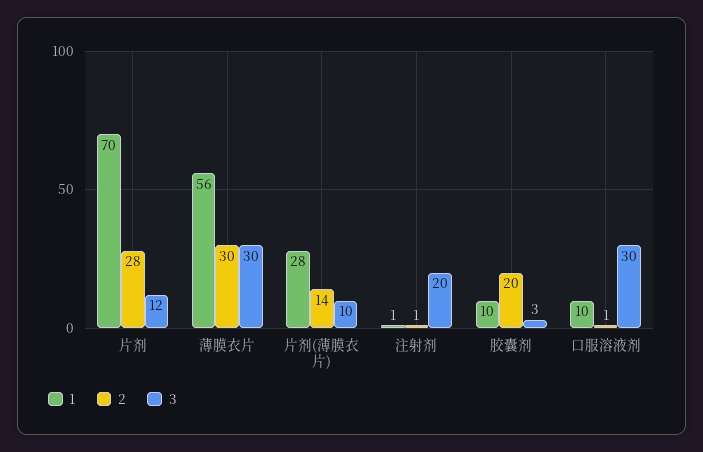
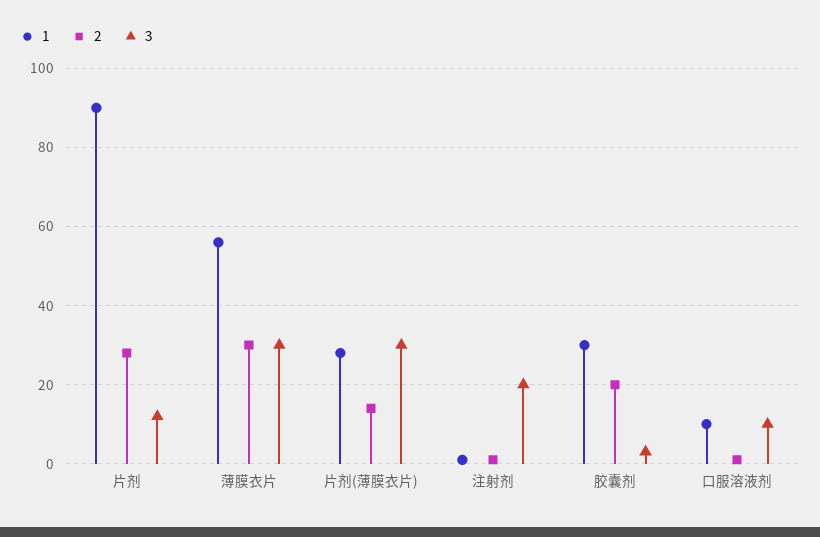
  {
    "1": {
-     "片剂": 70,
+     "片剂": 90,
      "薄膜衣片": 56,
      "片剂(薄膜衣片)": 28,
      "注射剂": 1,
-     "胶囊剂": 10,
+     "胶囊剂": 30,
      "口服溶液剂": 10
    },
    "2": {
      "片剂": 28,
      "薄膜衣片": 30,
      "片剂(薄膜衣片)": 14,
      "注射剂": 1,
      "胶囊剂": 20,
      "口服溶液剂": 1
    },
    "3": {
      "片剂": 12,
      "薄膜衣片": 30,
-     "片剂(薄膜衣片)": 10,
+     "片剂(薄膜衣片)": 30,
      "注射剂": 20,
      "胶囊剂": 3,
-     "口服溶液剂": 30
+     "口服溶液剂": 10
    }
  }

